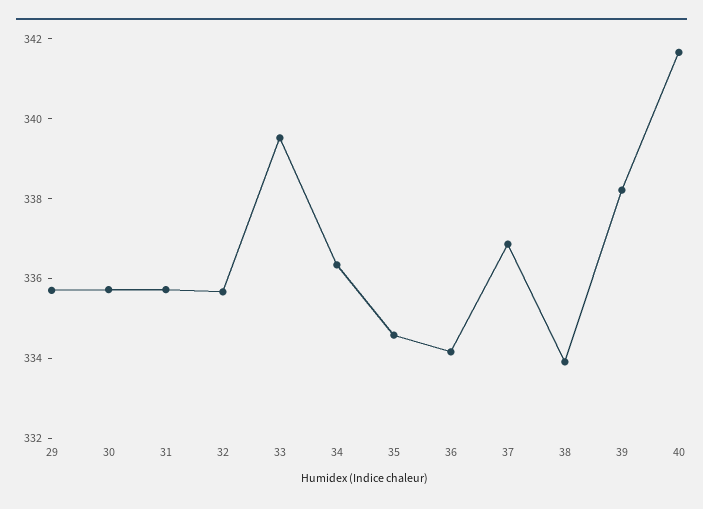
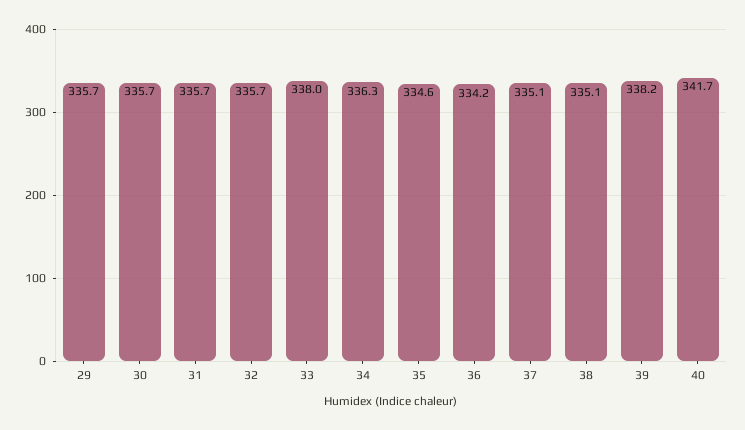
  {
    "29": 335.7,
    "30": 335.7,
    "31": 335.7,
    "32": 335.7,
-   "33": 339.5,
+   "33": 338,
    "34": 336.3,
    "35": 334.6,
    "36": 334.2,
-   "37": 337,
+   "37": 335.1,
-   "38": 334,
+   "38": 335.1,
    "39": 338.2,
    "40": 341.7
  }

